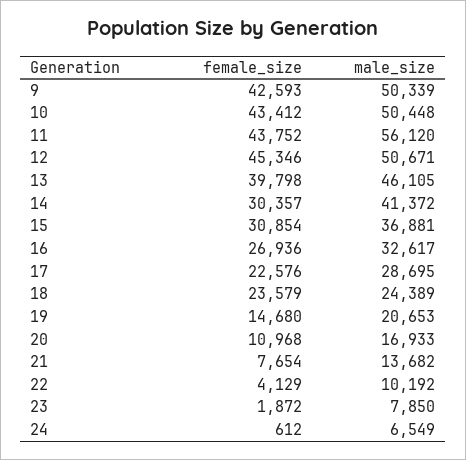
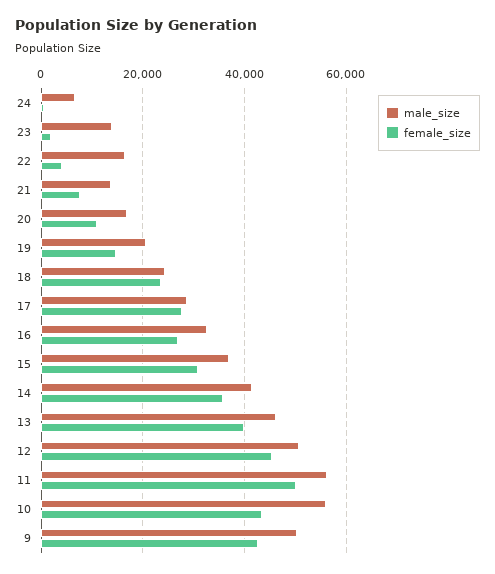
  {
    "female_size": {
      "9": 42593,
      "10": 43412,
-     "11": 43752,
+     "11": 50000,
      "12": 45346,
      "13": 39798,
-     "14": 30357,
+     "14": 36000,
      "15": 30854,
      "16": 26936,
-     "17": 22576,
+     "17": 28000,
      "18": 23579,
      "19": 14680,
      "20": 10968,
      "21": 7654,
      "22": 4129,
      "23": 1872,
      "24": 612
    },
    "male_size": {
      "9": 50339,
-     "10": 50448,
+     "10": 56000,
      "11": 56120,
      "12": 50671,
      "13": 46105,
      "14": 41372,
      "15": 36881,
      "16": 32617,
      "17": 28695,
      "18": 24389,
      "19": 20653,
      "20": 16933,
      "21": 13682,
-     "22": 10192,
+     "22": 16000,
-     "23": 7850,
+     "23": 14000,
      "24": 6549
    }
  }

